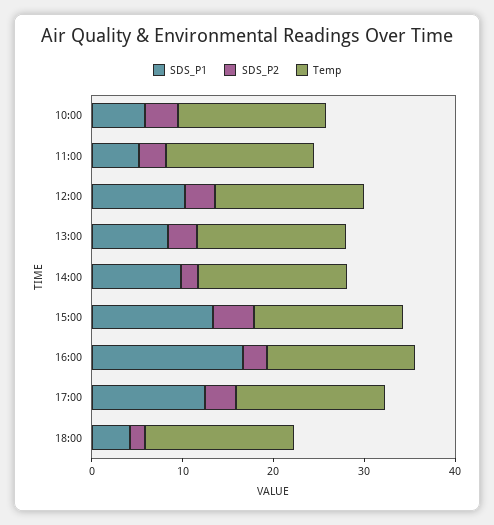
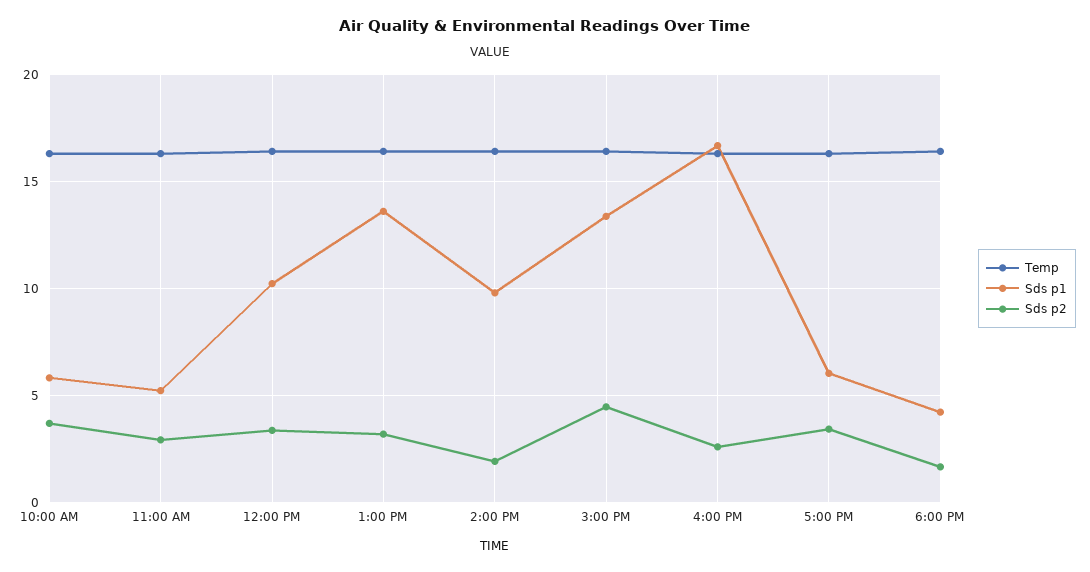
  {
    "SDS_P1": {
      "10:00": 6,
      "11:00": 5,
      "12:00": 10,
-     "13:00": 8,
+     "13:00": 13.5,
      "14:00": 10,
      "15:00": 13.5,
      "16:00": 16.5,
-     "17:00": 12,
+     "17:00": 6,
      "18:00": 4
    },
    "SDS_P2": {
      "10:00": 3.5,
      "11:00": 3,
      "12:00": 3.5,
      "13:00": 3,
      "14:00": 2,
      "15:00": 4.5,
      "16:00": 2.5,
      "17:00": 3.5,
      "18:00": 1.5
    },
    "Temp": {
      "10:00": 16.5,
      "11:00": 16.5,
      "12:00": 16.5,
      "13:00": 16.5,
      "14:00": 16.5,
      "15:00": 16.5,
      "16:00": 16.5,
      "17:00": 16.5,
      "18:00": 16.5
    }
  }

